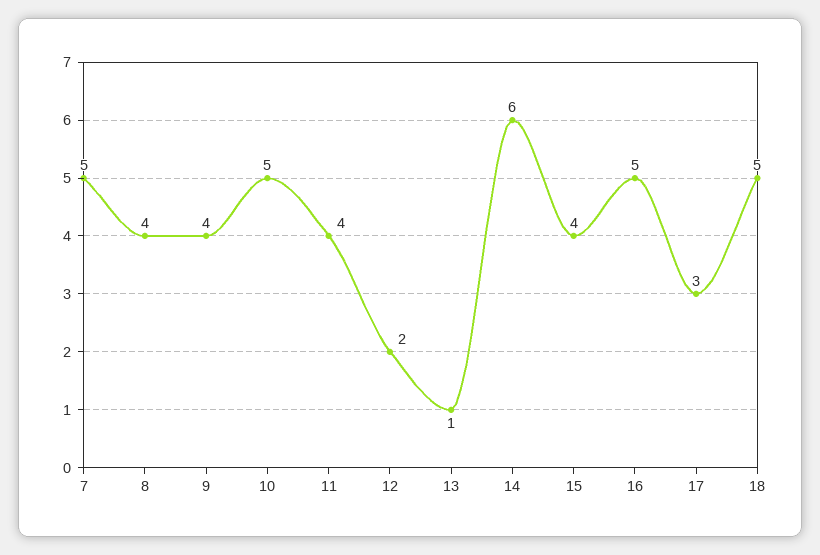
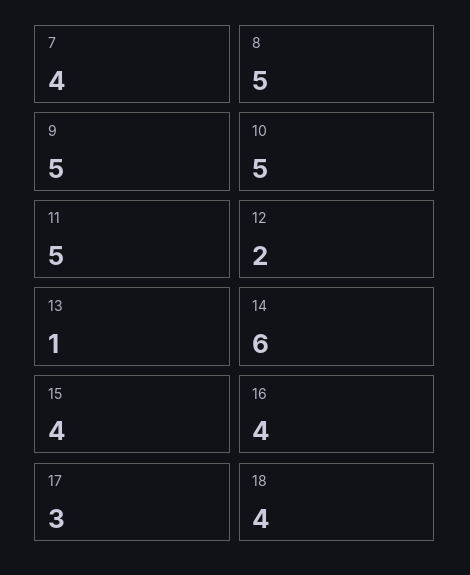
  {
-   "7": 5,
+   "7": 4,
-   "8": 4,
+   "8": 5,
-   "9": 4,
+   "9": 5,
    "10": 5,
-   "11": 4,
+   "11": 5,
    "12": 2,
    "13": 1,
    "14": 6,
    "15": 4,
-   "16": 5,
+   "16": 4,
    "17": 3,
-   "18": 5
+   "18": 4
  }

